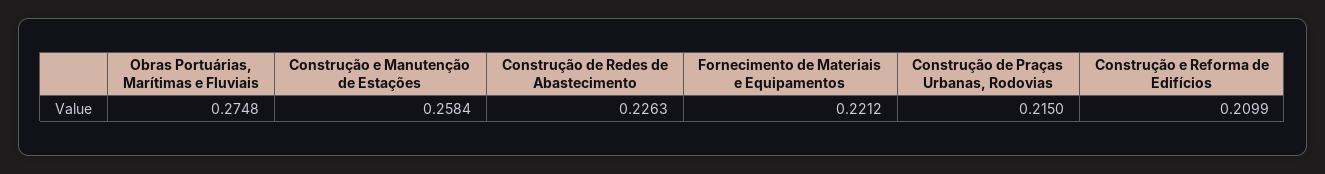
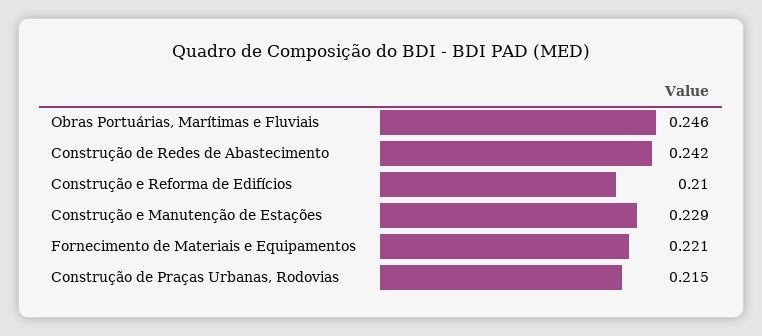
  {
-   "Obras Portuárias, Marítimas e Fluviais": 0.2748,
+   "Obras Portuárias, Marítimas e Fluviais": 0.246,
-   "Construção e Manutenção de Estações": 0.2584,
+   "Construção e Manutenção de Estações": 0.229,
-   "Construção de Redes de Abastecimento": 0.2263,
+   "Construção de Redes de Abastecimento": 0.242,
    "Fornecimento de Materiais e Equipamentos": 0.2212,
    "Construção de Praças Urbanas, Rodovias": 0.215,
    "Construção e Reforma de Edifícios": 0.2099
  }

